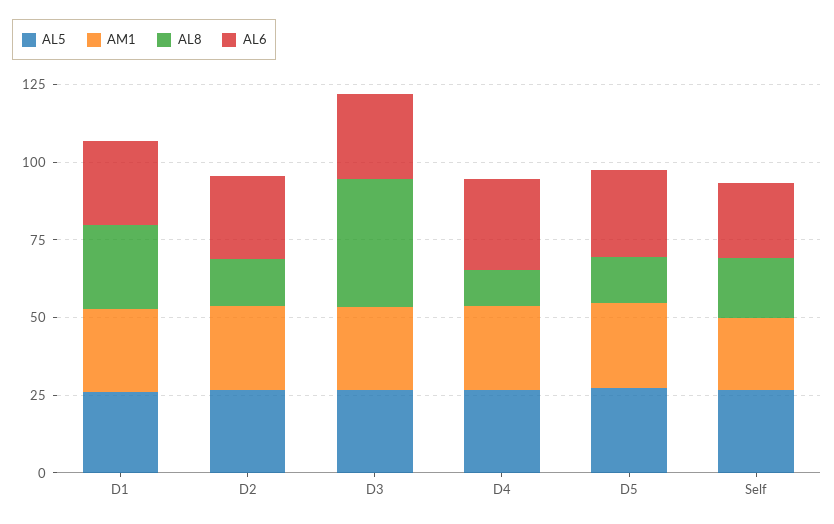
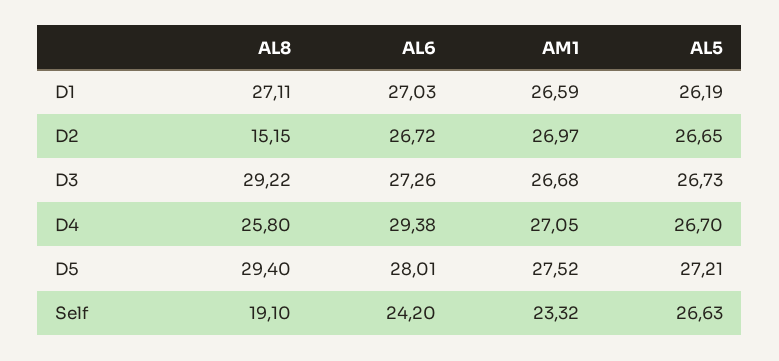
  {
    "AL5": {
      "D1": 26.19,
      "D2": 26.65,
      "D3": 26.73,
      "D4": 26.7,
      "D5": 27.21,
      "Self": 26.63
    },
    "AM1": {
      "D1": 26.59,
      "D2": 26.97,
      "D3": 26.68,
      "D4": 27.05,
      "D5": 27.52,
      "Self": 23.32
    },
    "AL8": {
      "D1": 27.11,
      "D2": 15.15,
-     "D3": 40,
+     "D3": 29.22,
-     "D4": 10,
+     "D4": 25.8,
-     "D5": 15,
+     "D5": 29.4,
      "Self": 19.1
    },
    "AL6": {
      "D1": 27.03,
      "D2": 26.72,
      "D3": 27.26,
      "D4": 29.38,
      "D5": 28.01,
      "Self": 24.2
    }
  }

